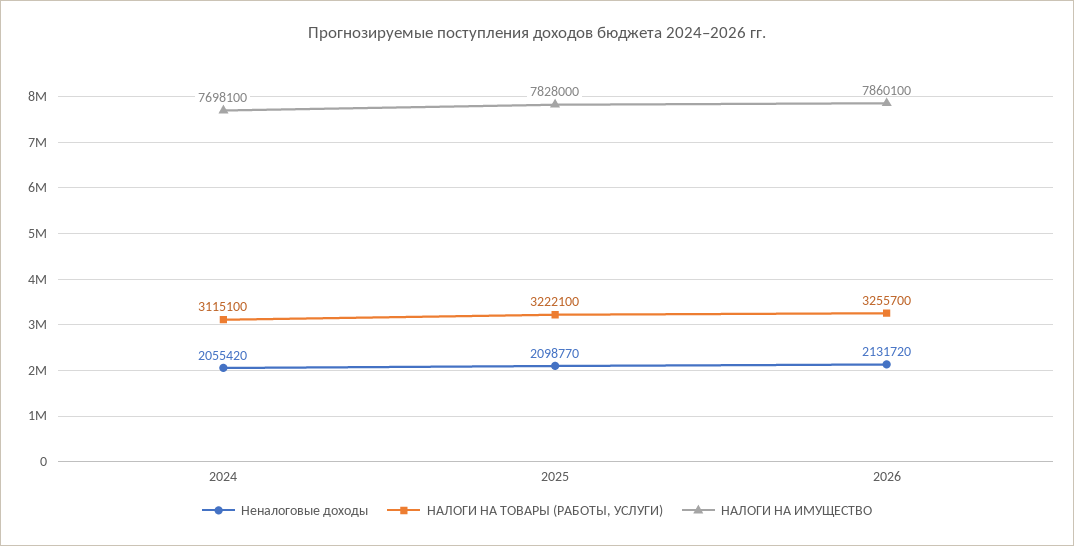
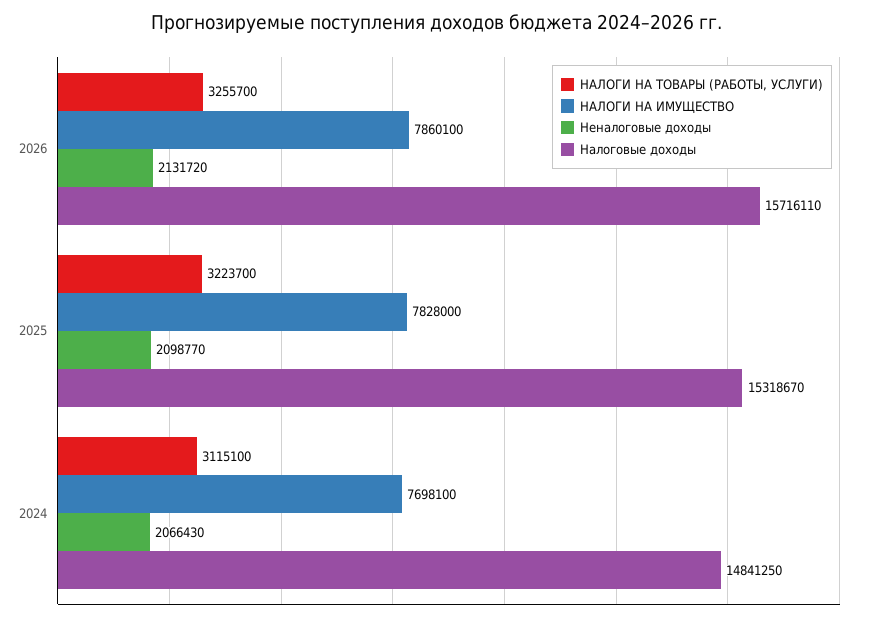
  {
    "Неналоговые доходы": {
-     "2024": 2055420,
+     "2024": 2066430,
      "2025": 2098770,
      "2026": 2131720
    },
    "НАЛОГИ НА ТОВАРЫ (РАБОТЫ, УСЛУГИ)": {
      "2024": 3115100,
-     "2025": 3222100,
+     "2025": 3223700,
      "2026": 3255700
    },
    "НАЛОГИ НА ИМУЩЕСТВО": {
      "2024": 7698100,
      "2025": 7828000,
      "2026": 7860100
-   }
+   },
+   "Налоговые доходы": {
+     "2026": 15716110,
+     "2025": 15318670,
+     "2024": 14841250
+   }
  }

